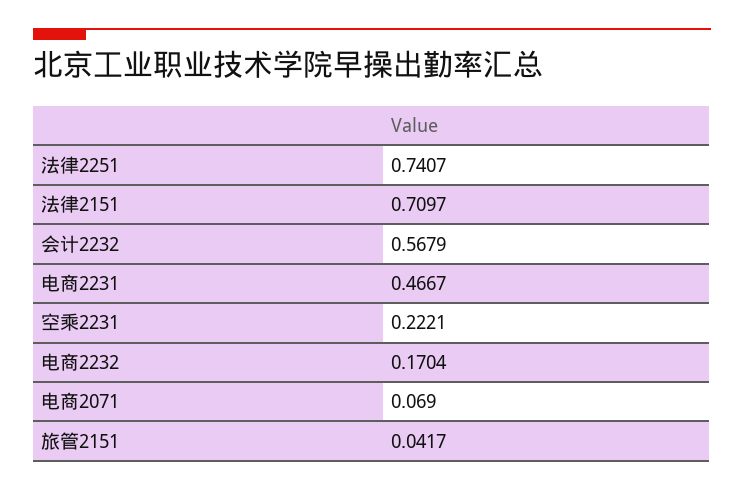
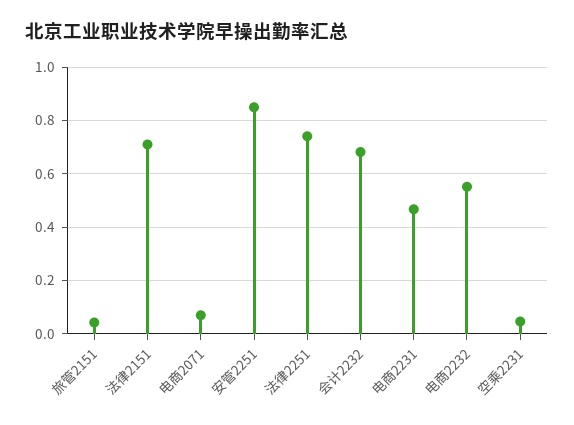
  {
    "法律2251": 0.7407,
    "法律2151": 0.7097,
-   "会计2232": 0.5679,
+   "会计2232": 0.675,
    "电商2231": 0.4667,
-   "空乘2231": 0.2221,
+   "空乘2231": 0.05,
-   "电商2232": 0.1704,
+   "电商2232": 0.55,
    "电商2071": 0.069,
-   "旅管2151": 0.0417
+   "旅管2151": 0.0417,
+   "安管2251": 0.85
  }

